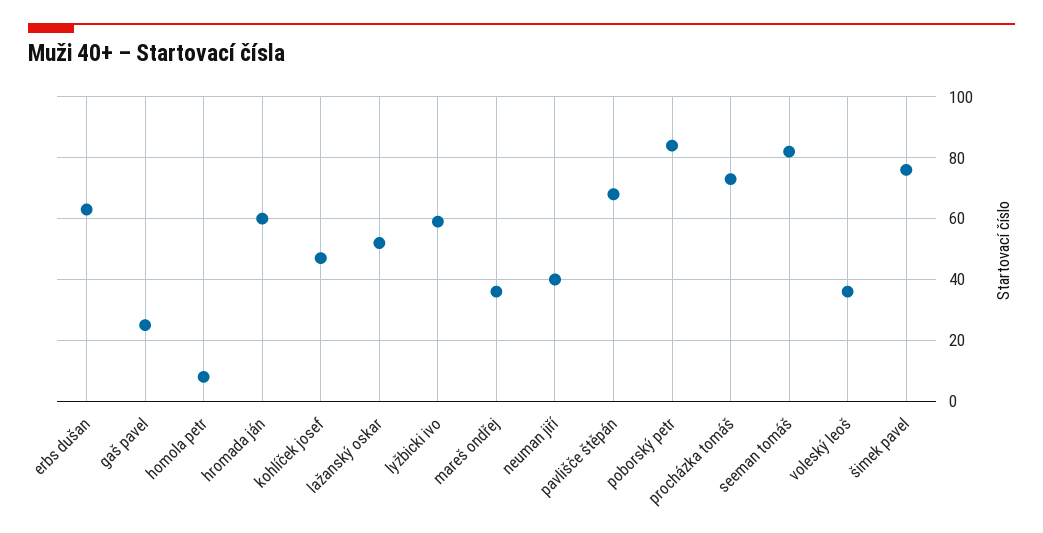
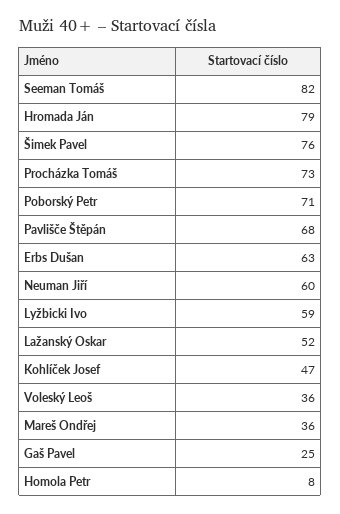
  {
    "erbs dušan": 63,
    "gaš pavel": 25,
    "homola petr": 8,
-   "hromada ján": 60,
+   "hromada ján": 79,
    "kohlíček josef": 47,
    "lažanský oskar": 52,
    "lyžbicki ivo": 59,
    "mareš ondřej": 36,
-   "neuman jiří": 40,
+   "neuman jiří": 60,
    "pavlišče štěpán": 68,
-   "poborský petr": 85,
+   "poborský petr": 71,
    "procházka tomáš": 73,
    "seeman tomáš": 82,
    "voleský leoš": 36,
    "šimek pavel": 76
  }

